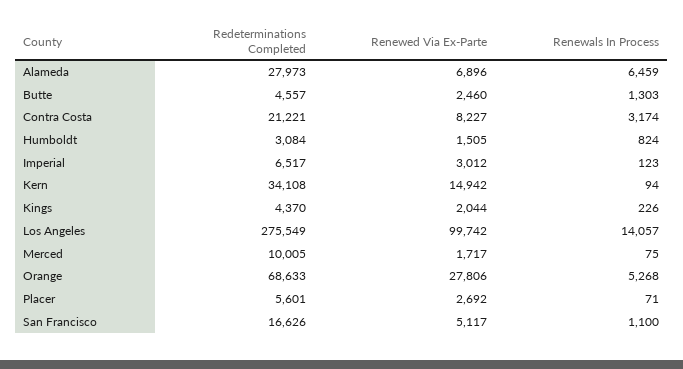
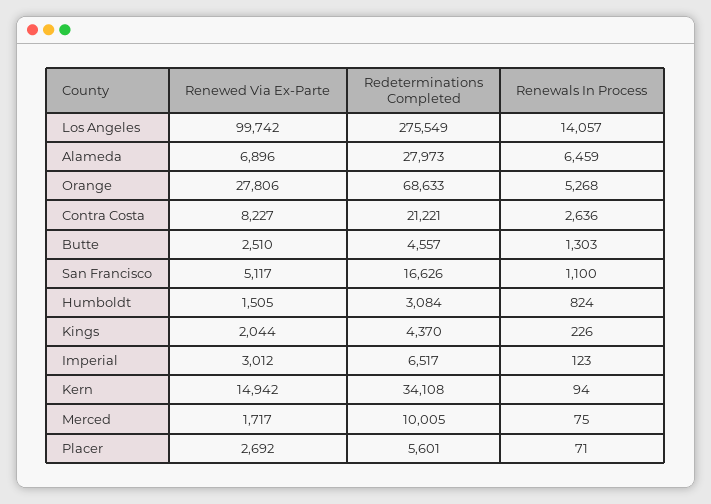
  {
    "Redeterminations Completed": {
      "Alameda": 27973,
      "Butte": 4557,
      "Contra Costa": 21221,
      "Humboldt": 3084,
      "Imperial": 6517,
      "Kern": 34108,
      "Kings": 4370,
      "Los Angeles": 275549,
      "Merced": 10005,
      "Orange": 68633,
      "Placer": 5601,
      "San Francisco": 16626
    },
    "Renewed Via Ex-Parte": {
      "Alameda": 6896,
-     "Butte": 2460,
+     "Butte": 2510,
      "Contra Costa": 8227,
      "Humboldt": 1505,
      "Imperial": 3012,
      "Kern": 14942,
      "Kings": 2044,
      "Los Angeles": 99742,
      "Merced": 1717,
      "Orange": 27806,
      "Placer": 2692,
      "San Francisco": 5117
    },
    "Renewals In Process": {
      "Alameda": 6459,
      "Butte": 1303,
-     "Contra Costa": 3174,
+     "Contra Costa": 2636,
      "Humboldt": 824,
      "Imperial": 123,
      "Kern": 94,
      "Kings": 226,
      "Los Angeles": 14057,
      "Merced": 75,
      "Orange": 5268,
      "Placer": 71,
      "San Francisco": 1100
    }
  }

